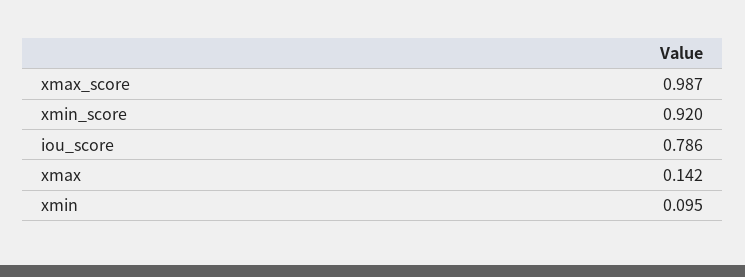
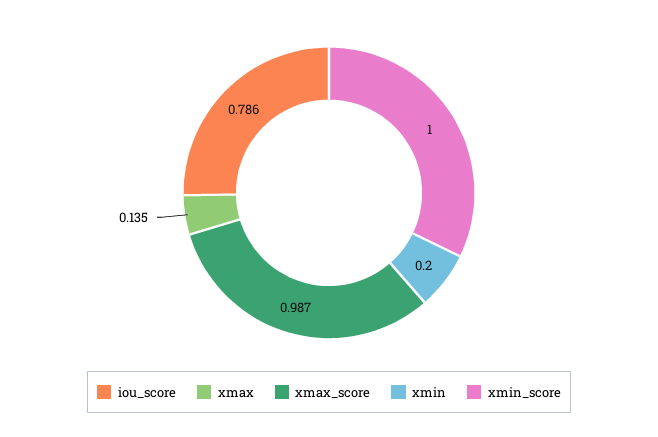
  {
    "xmax_score": 0.987,
-   "xmin_score": 0.92,
+   "xmin_score": 1,
    "iou_score": 0.786,
-   "xmax": 0.142,
+   "xmax": 0.135,
-   "xmin": 0.095
+   "xmin": 0.2
  }

